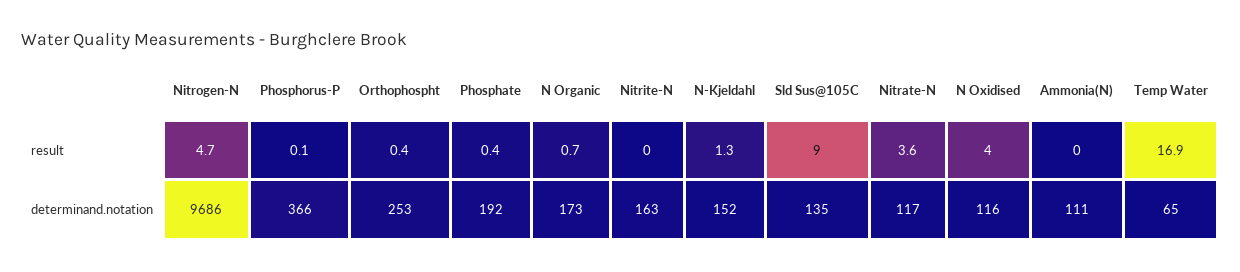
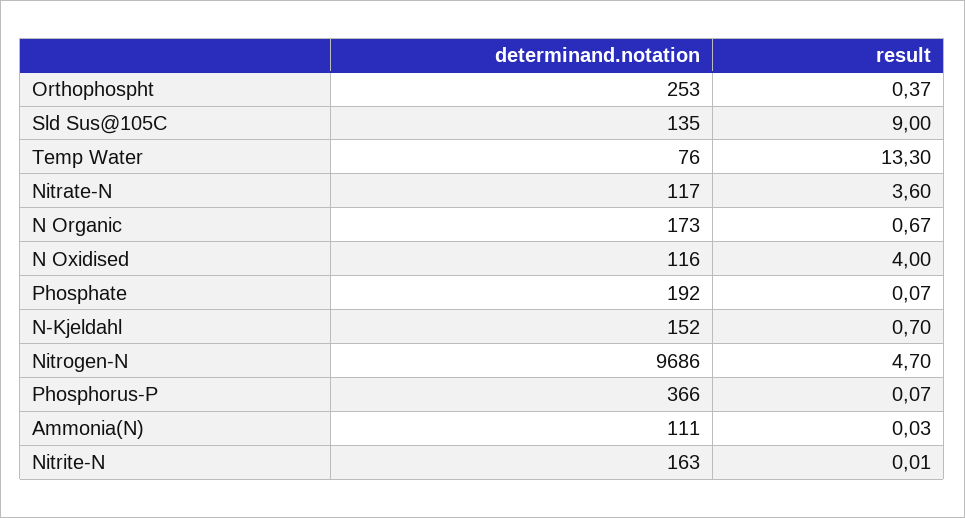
  {
    "Nitrogen-N": {
      "result": 4.7,
      "determinand.notation": 9686
    },
    "Phosphorus-P": {
      "result": 0.07,
      "determinand.notation": 366
    },
    "Orthophospht": {
      "result": 0.37,
      "determinand.notation": 253
    },
    "Phosphate": {
-     "result": 0.4,
+     "result": 0.07,
      "determinand.notation": 192
    },
    "N Organic": {
      "result": 0.67,
      "determinand.notation": 173
    },
    "Nitrite-N": {
      "result": 0.01,
      "determinand.notation": 163
    },
    "N-Kjeldahl": {
-     "result": 1.3,
+     "result": 0.7,
      "determinand.notation": 152
    },
    "Sld Sus@105C": {
      "result": 9,
      "determinand.notation": 135
    },
    "Nitrate-N": {
      "result": 3.6,
      "determinand.notation": 117
    },
    "N Oxidised": {
      "result": 4,
      "determinand.notation": 116
    },
    "Ammonia(N)": {
      "result": 0.03,
      "determinand.notation": 111
    },
    "Temp Water": {
-     "result": 16.9,
+     "result": 13.3,
-     "determinand.notation": 65
+     "determinand.notation": 76
    }
  }

